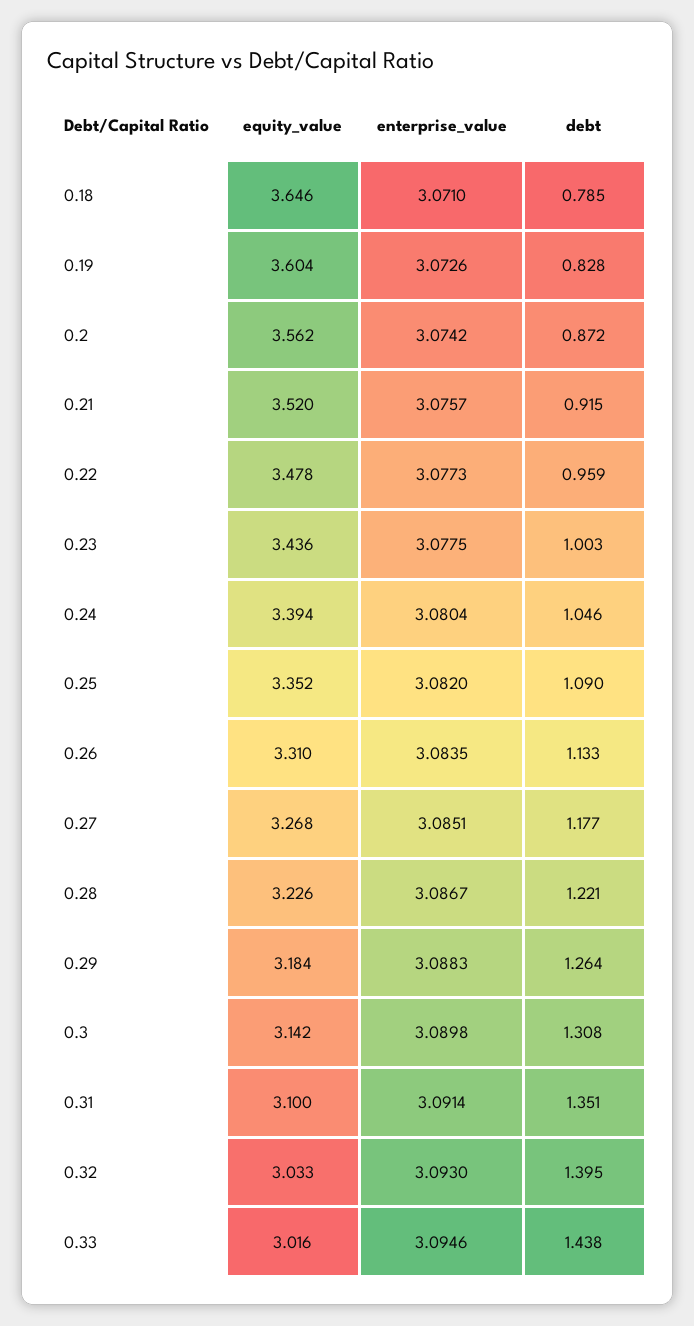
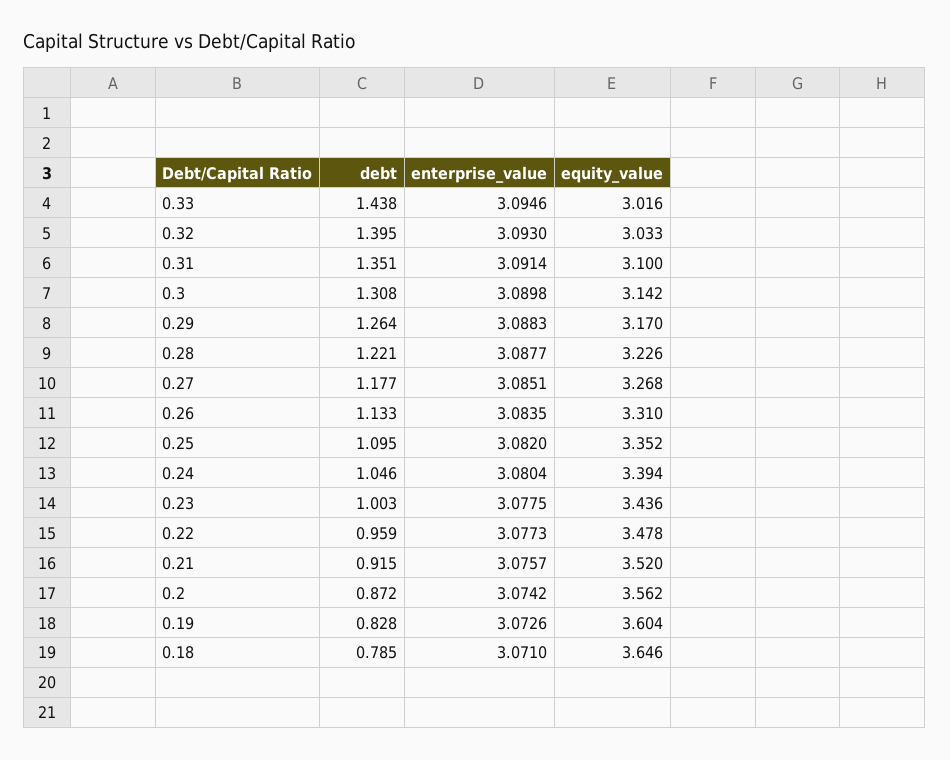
  {
    "equity_value": {
      "0.18": 3.646,
      "0.19": 3.604,
      "0.2": 3.562,
      "0.21": 3.52,
      "0.22": 3.478,
      "0.23": 3.436,
      "0.24": 3.394,
      "0.25": 3.352,
      "0.26": 3.31,
      "0.27": 3.268,
      "0.28": 3.226,
-     "0.29": 3.184,
+     "0.29": 3.17,
      "0.3": 3.142,
      "0.31": 3.1,
      "0.32": 3.033,
      "0.33": 3.016
    },
    "enterprise_value": {
      "0.18": 3.071,
      "0.19": 3.0726,
      "0.2": 3.0742,
      "0.21": 3.0757,
      "0.22": 3.0773,
      "0.23": 3.0775,
      "0.24": 3.0804,
      "0.25": 3.082,
      "0.26": 3.0835,
      "0.27": 3.0851,
-     "0.28": 3.0867,
+     "0.28": 3.0877,
      "0.29": 3.0883,
      "0.3": 3.0898,
      "0.31": 3.0914,
      "0.32": 3.093,
      "0.33": 3.0946
    },
    "debt": {
      "0.18": 0.785,
      "0.19": 0.828,
      "0.2": 0.872,
      "0.21": 0.915,
      "0.22": 0.959,
      "0.23": 1.003,
      "0.24": 1.046,
-     "0.25": 1.09,
+     "0.25": 1.095,
      "0.26": 1.133,
      "0.27": 1.177,
      "0.28": 1.221,
      "0.29": 1.264,
      "0.3": 1.308,
      "0.31": 1.351,
      "0.32": 1.395,
      "0.33": 1.438
    }
  }

